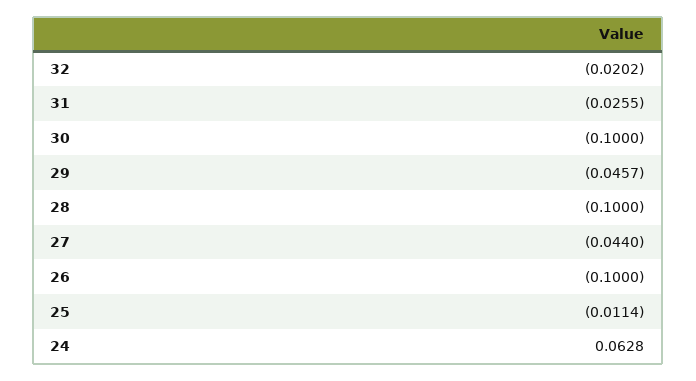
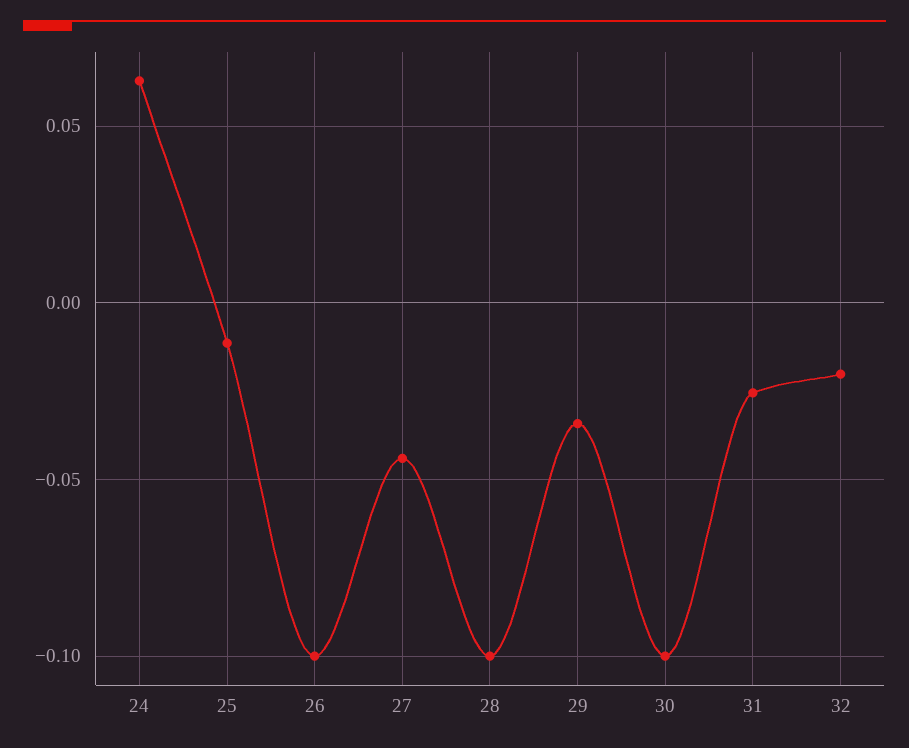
  {
    "32": -0.0202,
    "31": -0.0255,
    "30": -0.1,
-   "29": -0.0457,
+   "29": -0.035,
    "28": -0.1,
    "27": -0.044,
    "26": -0.1,
    "25": -0.0114,
    "24": 0.0628
  }

